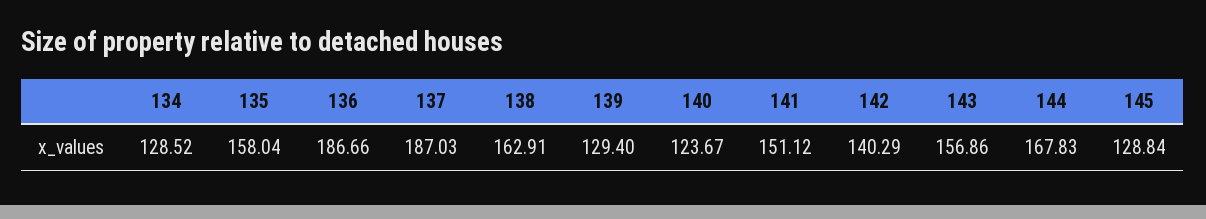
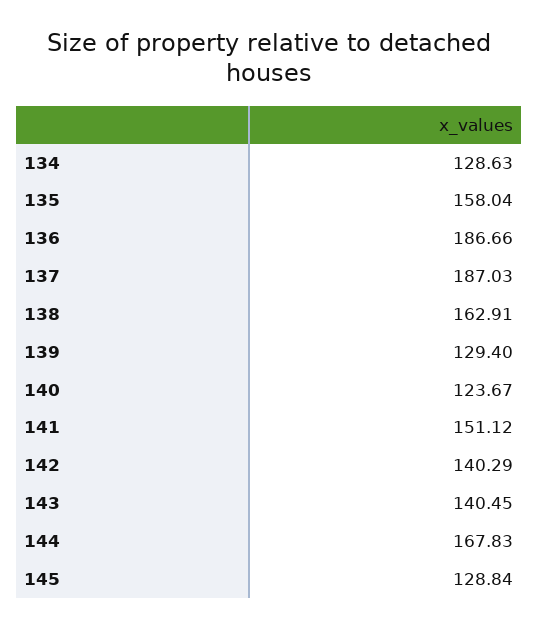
  {
-   "134": 128.52,
+   "134": 128.63,
    "135": 158.04,
    "136": 186.66,
    "137": 187.03,
    "138": 162.91,
    "139": 129.4,
    "140": 123.67,
    "141": 151.12,
    "142": 140.29,
-   "143": 156.86,
+   "143": 140.45,
    "144": 167.83,
    "145": 128.84
  }

